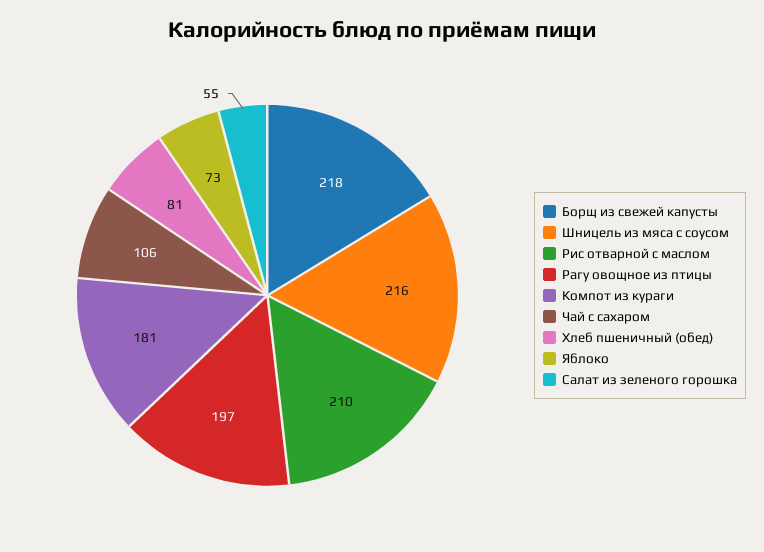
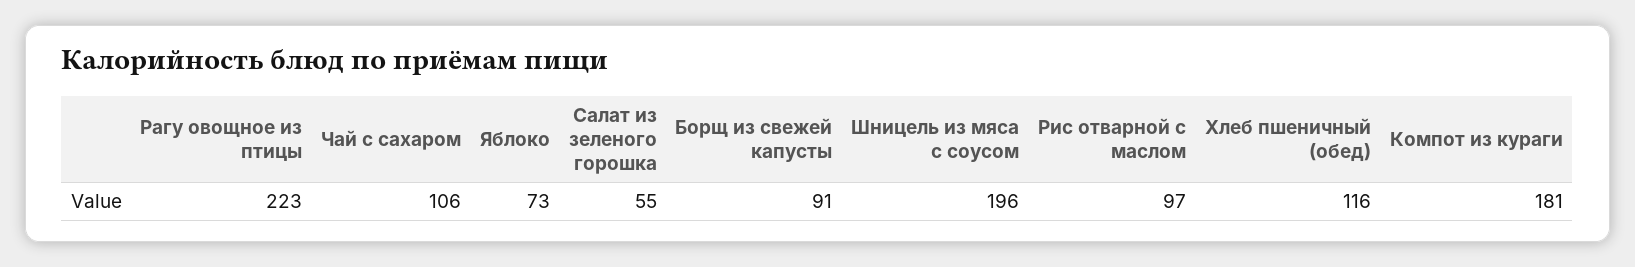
  {
-   "Борщ из свежей капусты": 218,
+   "Борщ из свежей капусты": 91,
-   "Шницель из мяса с соусом": 216,
+   "Шницель из мяса с соусом": 196,
-   "Рис отварной с маслом": 210,
+   "Рис отварной с маслом": 97,
-   "Рагу овощное из птицы": 197,
+   "Рагу овощное из птицы": 223,
    "Компот из кураги": 181,
    "Чай с сахаром": 106,
-   "Хлеб пшеничный (обед)": 81,
+   "Хлеб пшеничный (обед)": 116,
    "Яблоко": 73,
    "Салат из зеленого горошка": 55
  }

